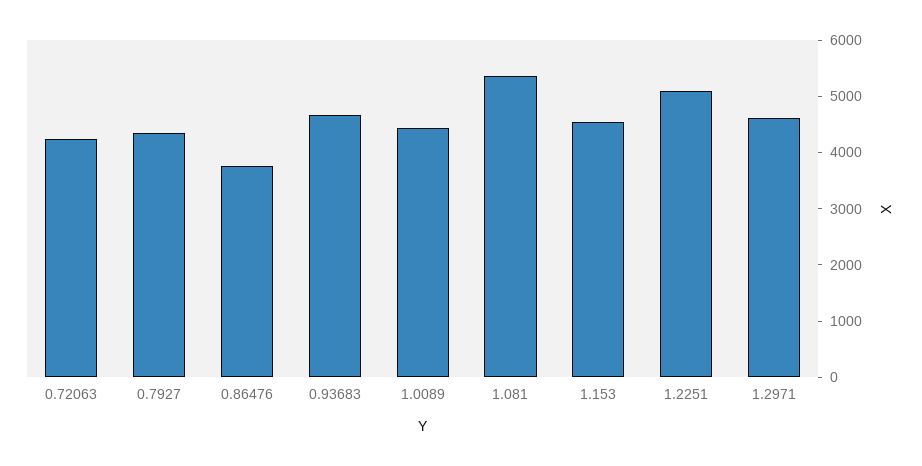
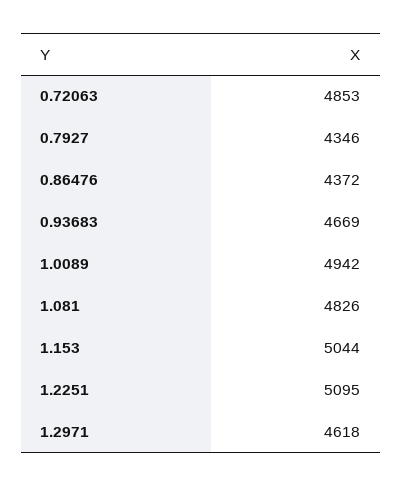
  {
-   "0.72063": 4200,
+   "0.72063": 4853,
    "0.7927": 4346,
-   "0.86476": 3800,
+   "0.86476": 4372,
    "0.93683": 4669,
-   "1.0089": 4400,
+   "1.0089": 4942,
-   "1.081": 5400,
+   "1.081": 4826,
-   "1.153": 4600,
+   "1.153": 5044,
    "1.2251": 5095,
    "1.2971": 4618
  }

